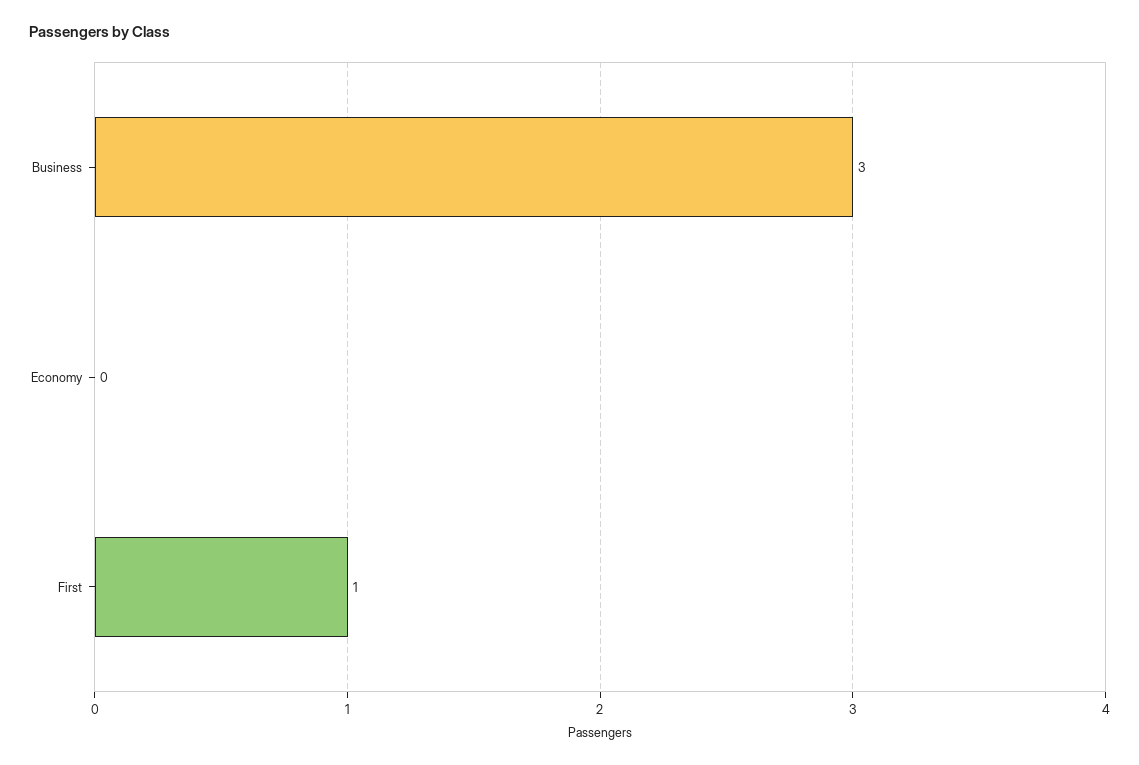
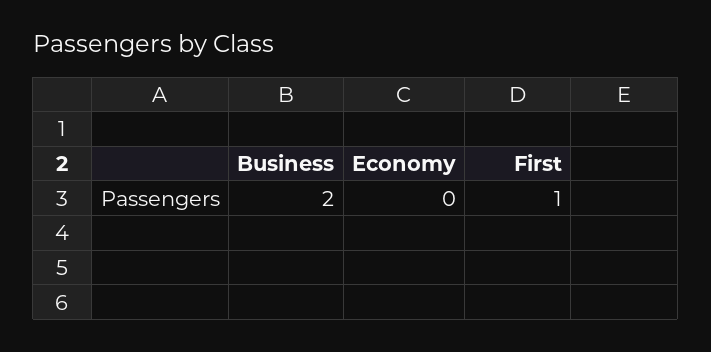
  {
-   "Business": 3,
+   "Business": 2,
    "Economy": 0,
    "First": 1
  }

